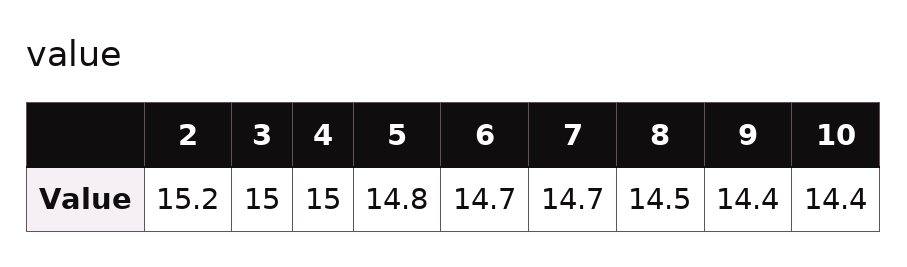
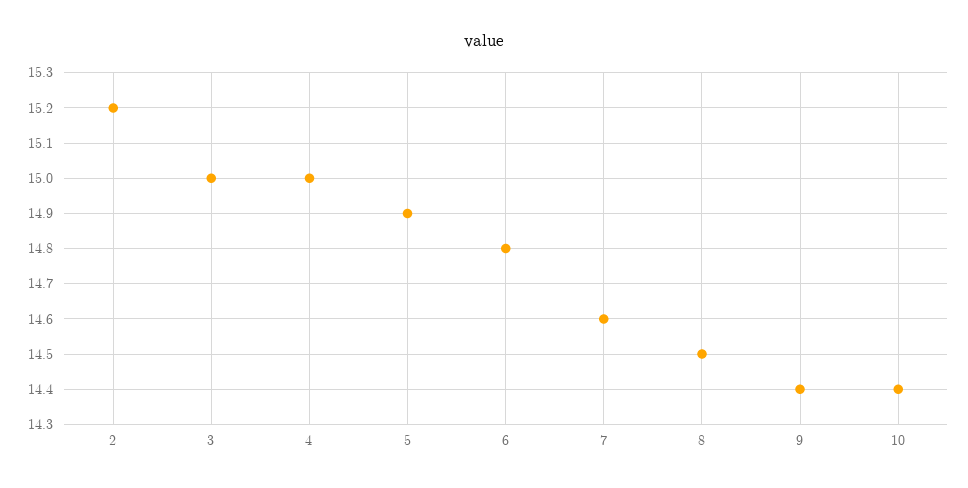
  {
    "2": 15.2,
    "3": 15,
    "4": 15,
-   "5": 14.8,
+   "5": 14.9,
-   "6": 14.7,
+   "6": 14.8,
-   "7": 14.7,
+   "7": 14.6,
    "8": 14.5,
    "9": 14.4,
    "10": 14.4
  }

